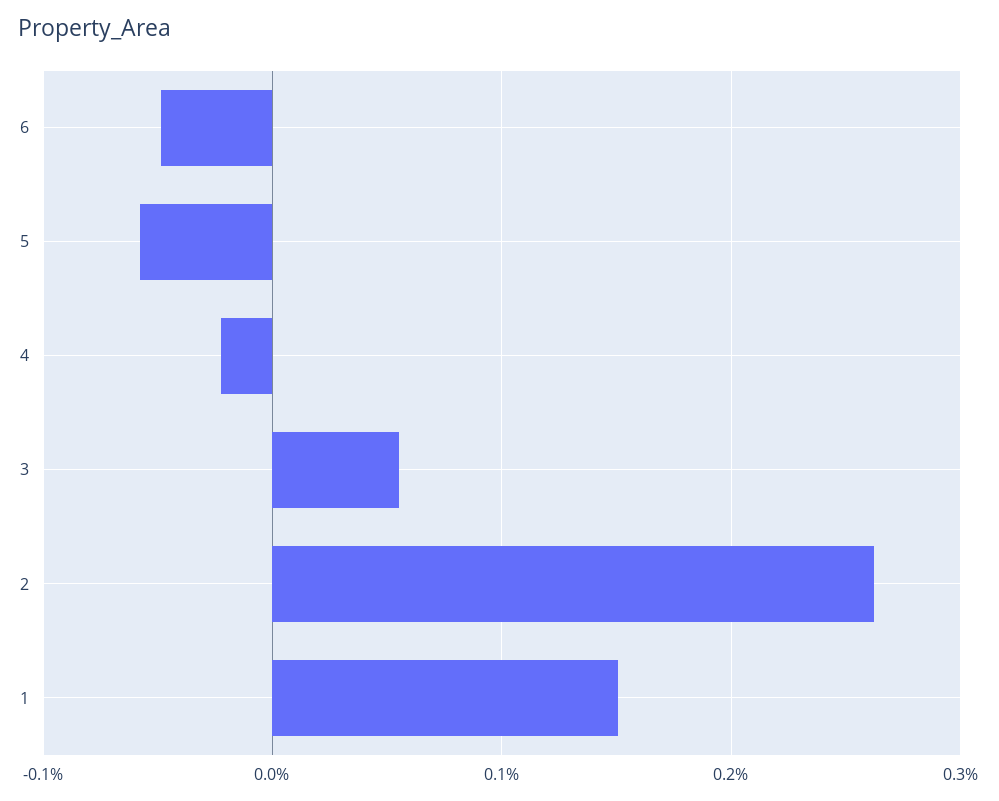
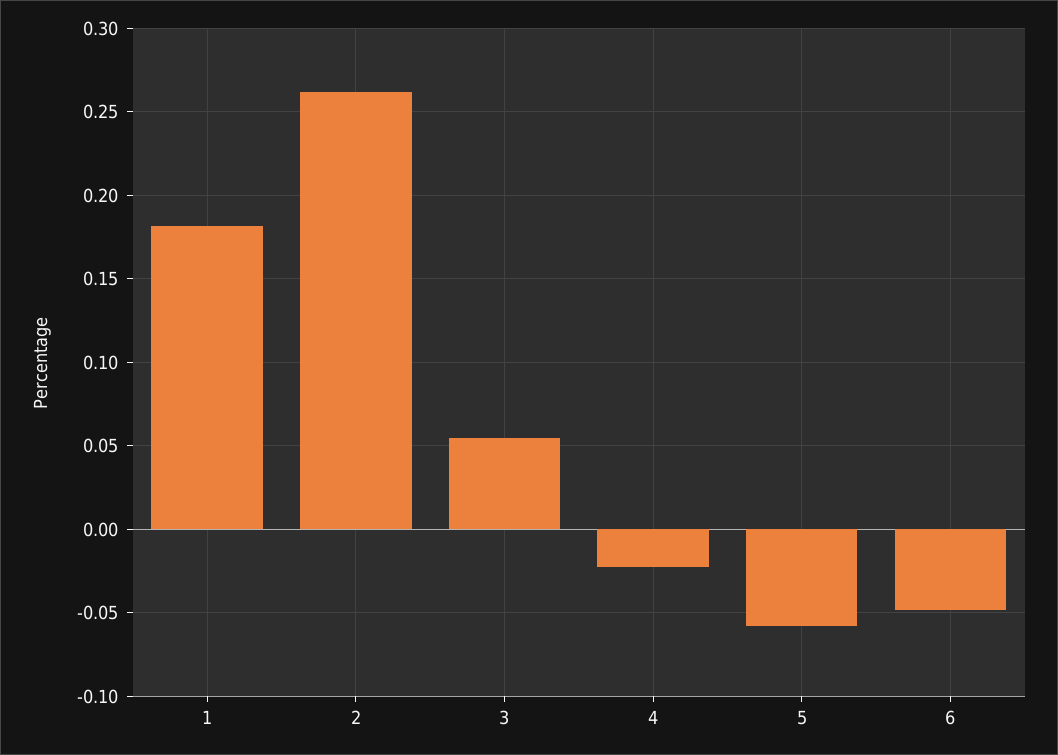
  {
    "6": -0.05,
    "5": -0.06,
    "4": -0.025,
    "3": 0.055,
    "2": 0.26,
-   "1": 0.15
+   "1": 0.18
  }

